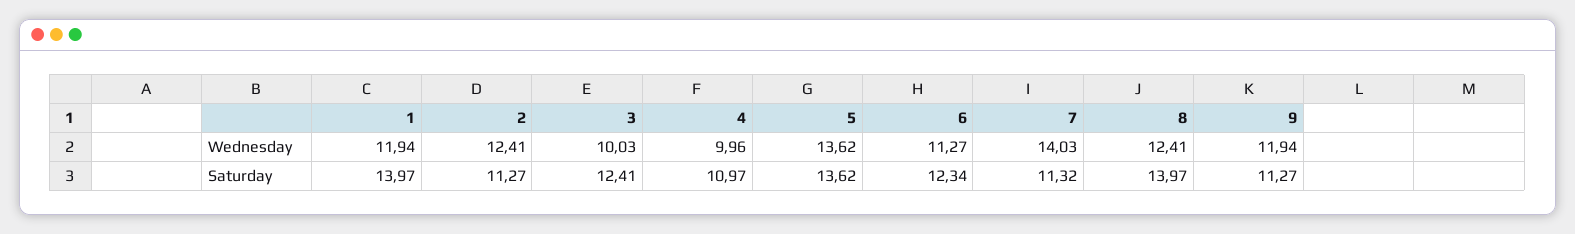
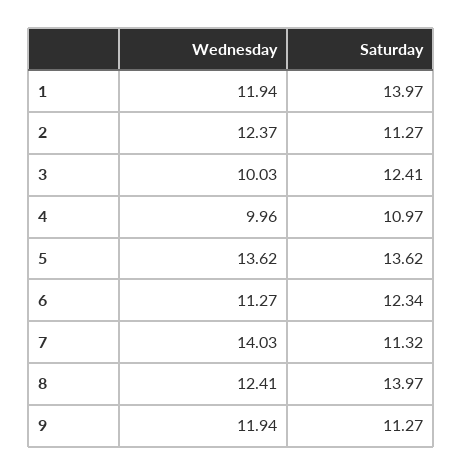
  {
    "1": {
      "Wednesday": 11.94,
      "Saturday": 13.97
    },
    "2": {
-     "Wednesday": 12.41,
+     "Wednesday": 12.37,
      "Saturday": 11.27
    },
    "3": {
      "Wednesday": 10.03,
      "Saturday": 12.41
    },
    "4": {
      "Wednesday": 9.96,
      "Saturday": 10.97
    },
    "5": {
      "Wednesday": 13.62,
      "Saturday": 13.62
    },
    "6": {
      "Wednesday": 11.27,
      "Saturday": 12.34
    },
    "7": {
      "Wednesday": 14.03,
      "Saturday": 11.32
    },
    "8": {
      "Wednesday": 12.41,
      "Saturday": 13.97
    },
    "9": {
      "Wednesday": 11.94,
      "Saturday": 11.27
    }
  }

